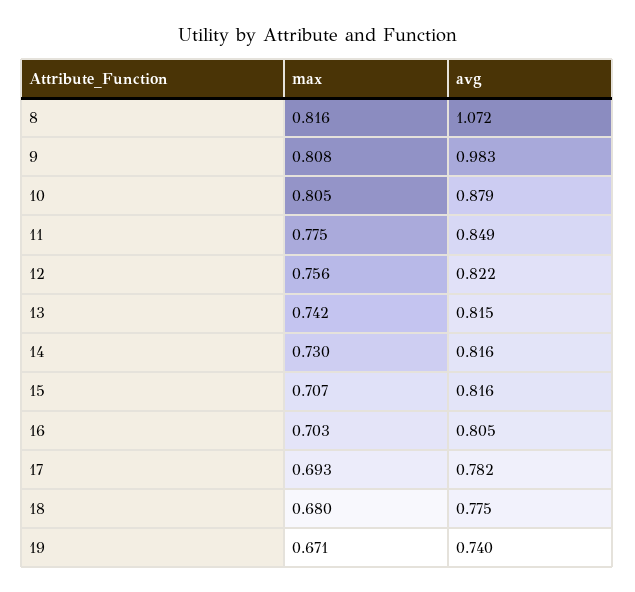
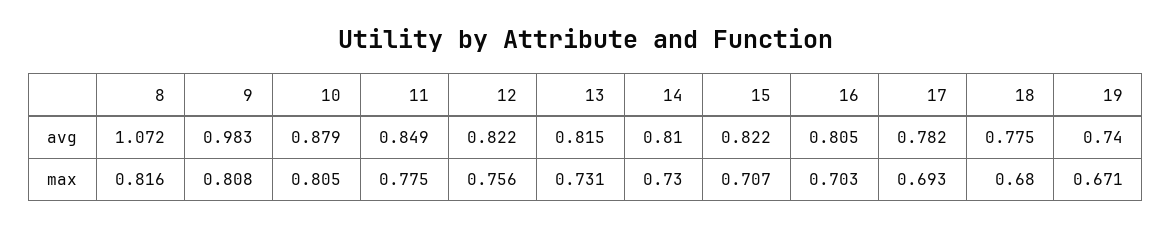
  {
    "max": {
      "8": 0.816,
      "9": 0.808,
      "10": 0.805,
      "11": 0.775,
      "12": 0.756,
-     "13": 0.742,
+     "13": 0.731,
      "14": 0.73,
      "15": 0.707,
      "16": 0.703,
      "17": 0.693,
      "18": 0.68,
      "19": 0.671
    },
    "avg": {
      "8": 1.072,
      "9": 0.983,
      "10": 0.879,
      "11": 0.849,
      "12": 0.822,
      "13": 0.815,
-     "14": 0.816,
+     "14": 0.81,
-     "15": 0.816,
+     "15": 0.822,
      "16": 0.805,
      "17": 0.782,
      "18": 0.775,
      "19": 0.74
    }
  }

